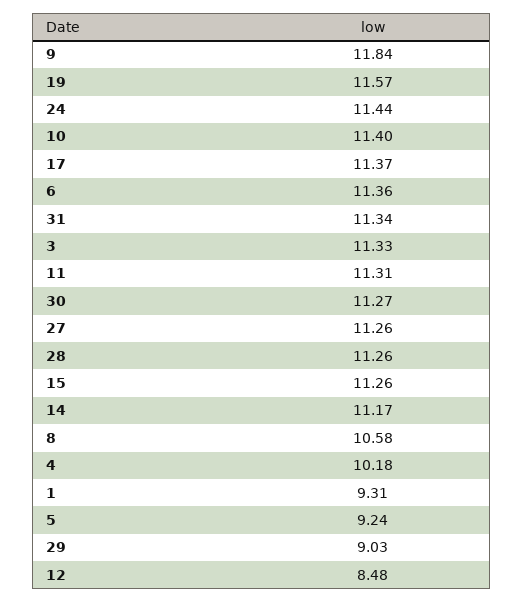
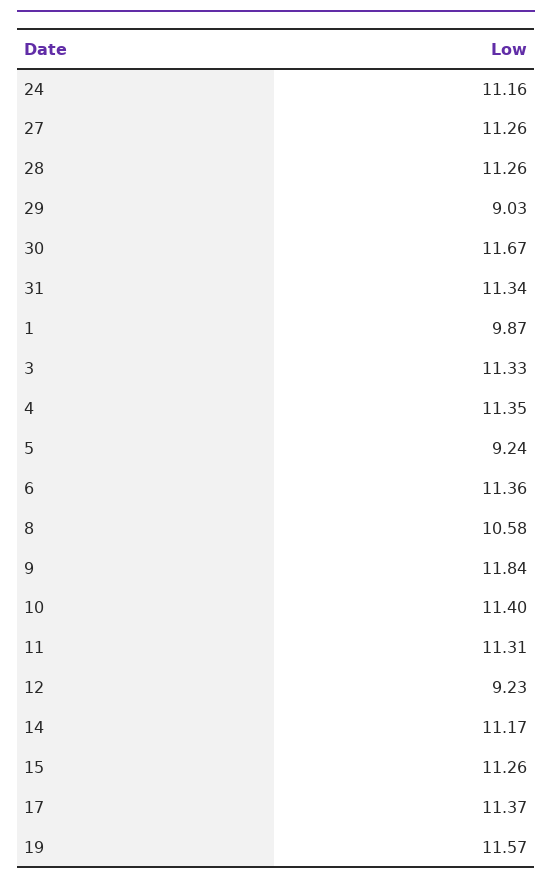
  {
    "9": 11.84,
    "19": 11.57,
-   "24": 11.44,
+   "24": 11.16,
    "10": 11.4,
    "17": 11.37,
    "6": 11.36,
    "31": 11.34,
    "3": 11.33,
    "11": 11.31,
-   "30": 11.27,
+   "30": 11.67,
    "27": 11.26,
    "28": 11.26,
    "15": 11.26,
    "14": 11.17,
    "8": 10.58,
-   "4": 10.18,
+   "4": 11.35,
-   "1": 9.31,
+   "1": 9.87,
    "5": 9.24,
    "29": 9.03,
-   "12": 8.48
+   "12": 9.23
  }

